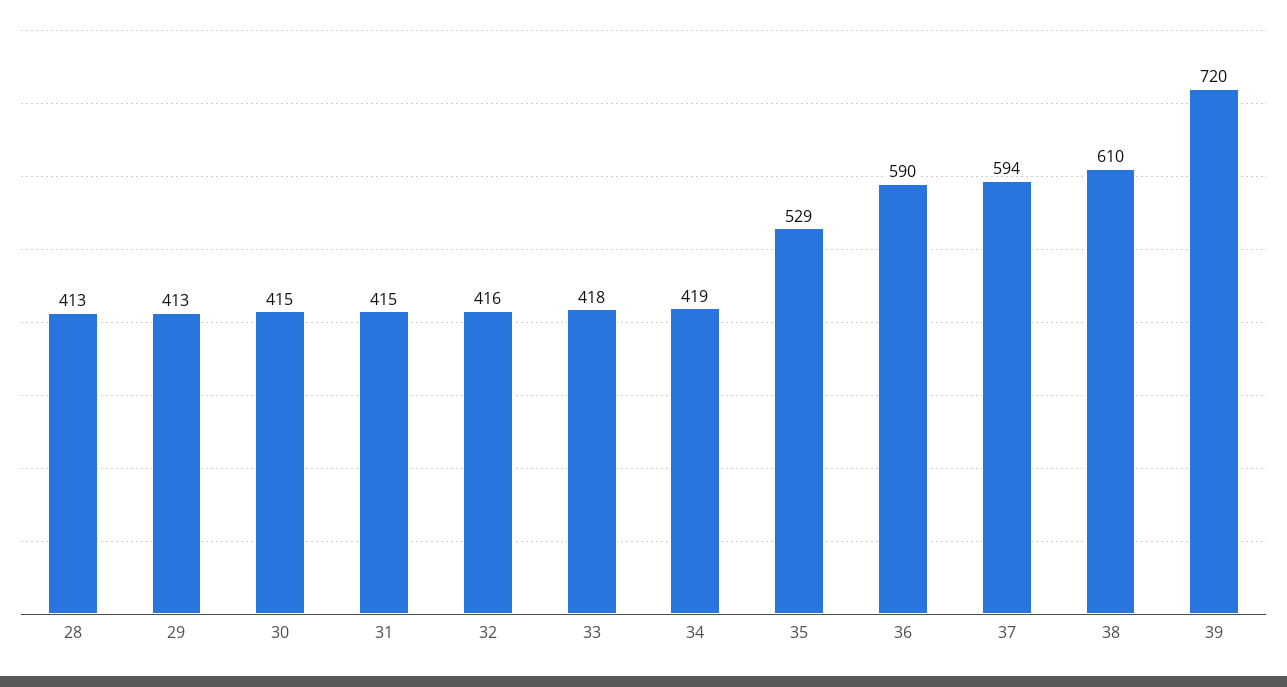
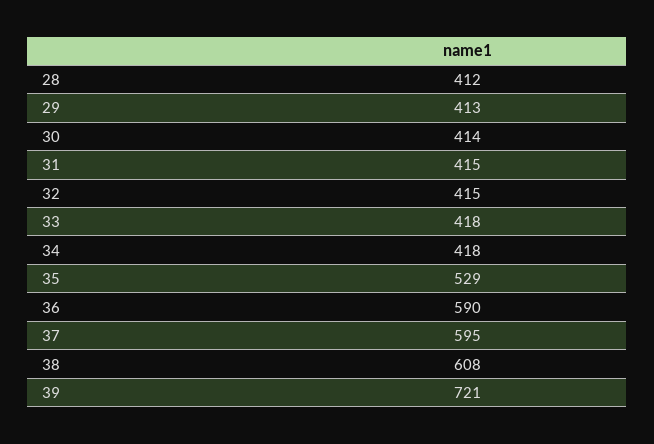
  {
-   "28": 413,
+   "28": 412,
    "29": 413,
-   "30": 415,
+   "30": 414,
    "31": 415,
-   "32": 416,
+   "32": 415,
    "33": 418,
-   "34": 419,
+   "34": 418,
    "35": 529,
    "36": 590,
-   "37": 594,
+   "37": 595,
-   "38": 610,
+   "38": 608,
-   "39": 720
+   "39": 721
  }

